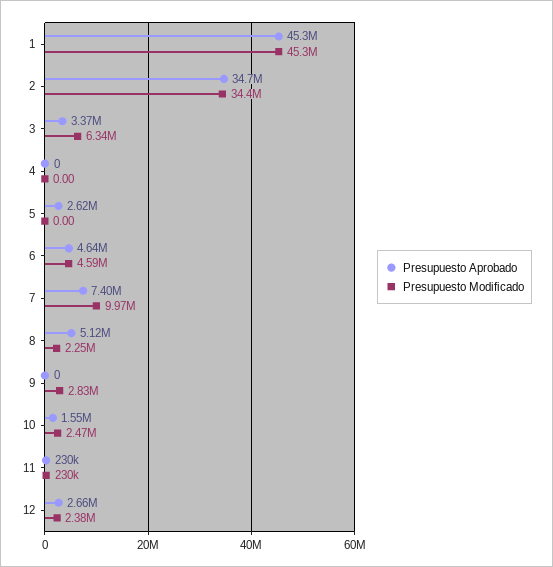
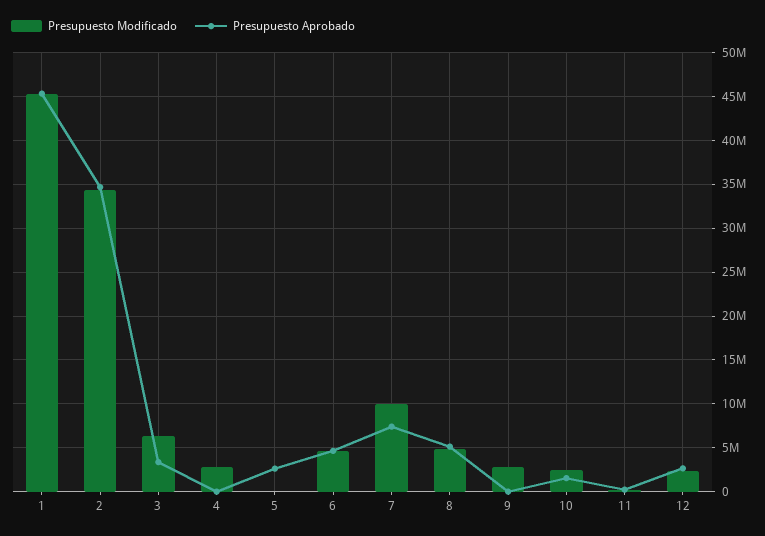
  {
    "Presupuesto Aprobado": {
      "1": 45300000,
      "2": 34700000,
      "3": 3370000,
      "4": 0,
      "5": 2620000,
      "6": 4640000,
      "7": 7400000,
      "8": 5120000,
      "9": 0,
      "10": 1550000,
      "11": 230000,
      "12": 2660000
    },
    "Presupuesto Modificado": {
      "1": 45300000,
      "2": 34400000,
      "3": 6340000,
-     "4": 0,
+     "4": 3000000,
      "5": 0,
      "6": 4590000,
      "7": 9970000,
-     "8": 2250000,
+     "8": 5000000,
      "9": 2830000,
      "10": 2470000,
      "11": 230000,
      "12": 2380000
    }
  }

